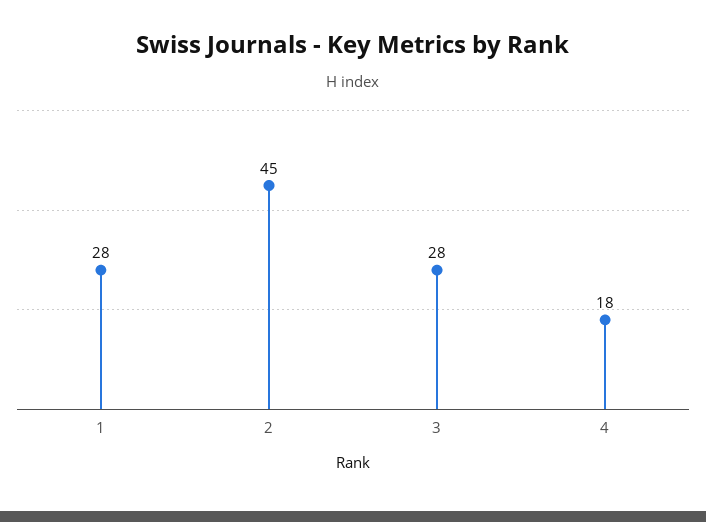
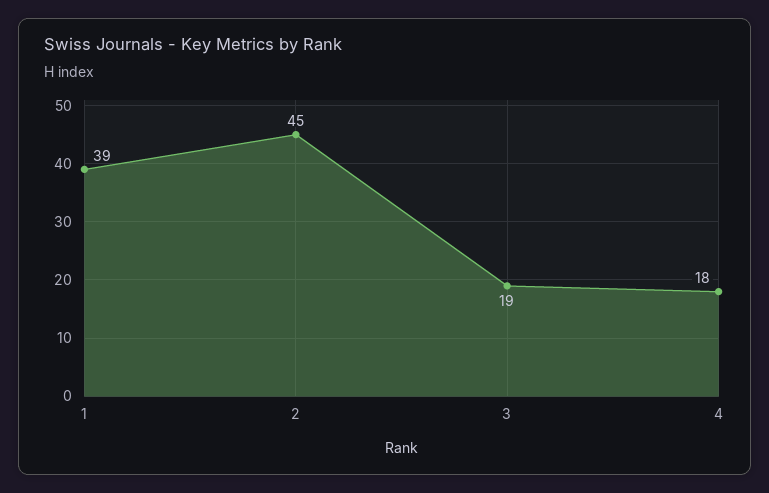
  {
-   "1": 28,
+   "1": 39,
    "2": 45,
-   "3": 28,
+   "3": 19,
    "4": 18
  }

